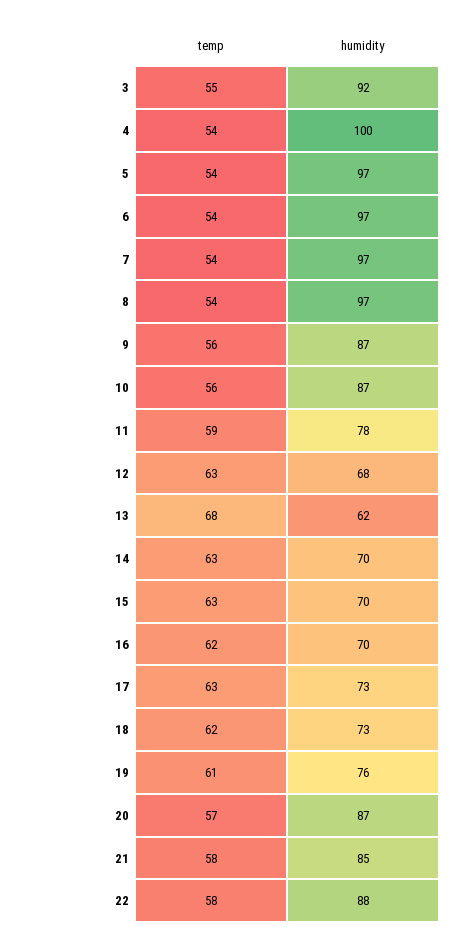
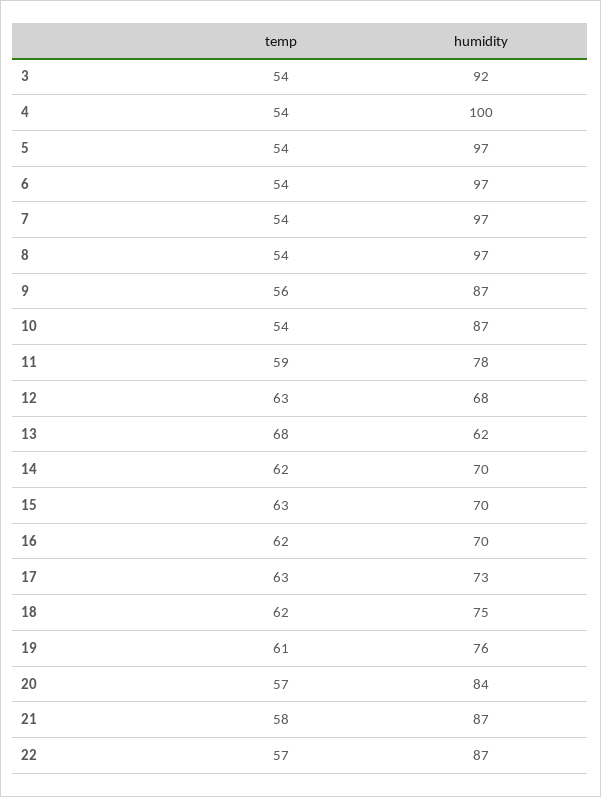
  {
    "temp": {
-     "3": 55,
+     "3": 54,
      "4": 54,
      "5": 54,
      "6": 54,
      "7": 54,
      "8": 54,
      "9": 56,
-     "10": 56,
+     "10": 54,
      "11": 59,
      "12": 63,
      "13": 68,
-     "14": 63,
+     "14": 62,
      "15": 63,
      "16": 62,
      "17": 63,
      "18": 62,
      "19": 61,
      "20": 57,
      "21": 58,
-     "22": 58
+     "22": 57
    },
    "humidity": {
      "3": 92,
      "4": 100,
      "5": 97,
      "6": 97,
      "7": 97,
      "8": 97,
      "9": 87,
      "10": 87,
      "11": 78,
      "12": 68,
      "13": 62,
      "14": 70,
      "15": 70,
      "16": 70,
      "17": 73,
-     "18": 73,
+     "18": 75,
      "19": 76,
-     "20": 87,
+     "20": 84,
-     "21": 85,
+     "21": 87,
-     "22": 88
+     "22": 87
    }
  }

